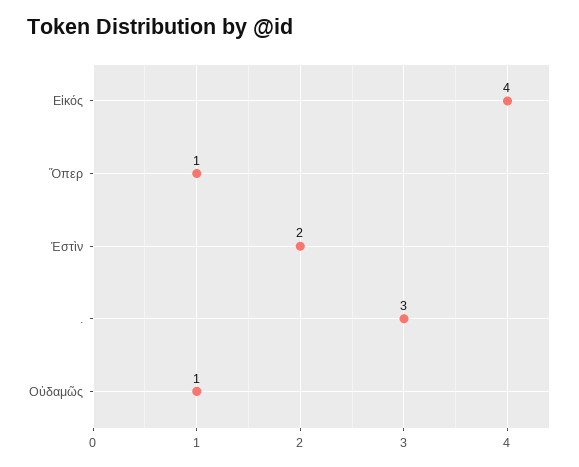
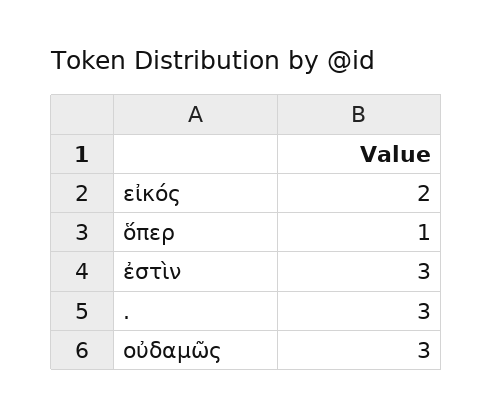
  {
-   "Εἰκός": 4,
+   "Εἰκός": 2,
    "Ὅπερ": 1,
-   "Ἐστὶν": 2,
+   "Ἐστὶν": 3,
    ".": 3,
-   "Οὐδαμῶς": 1
+   "Οὐδαμῶς": 3
  }

